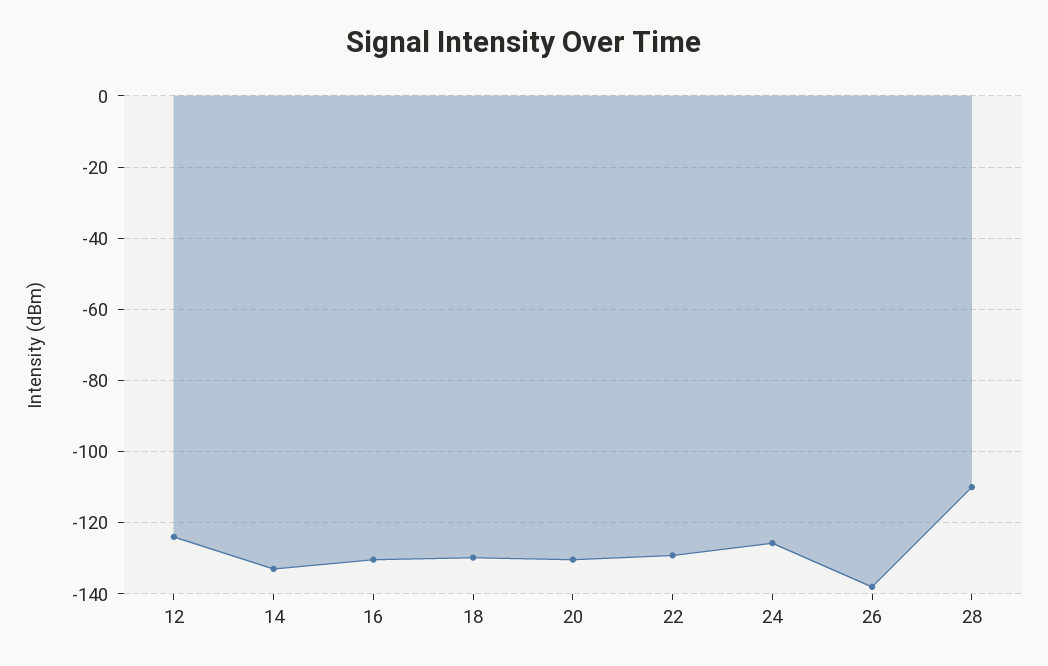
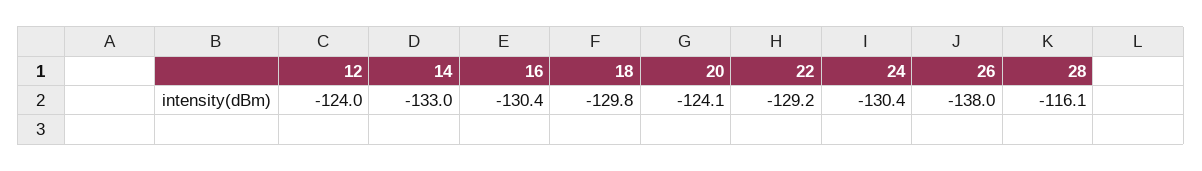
  {
    "12": -124,
    "14": -133,
    "16": -130.4,
    "18": -129.8,
-   "20": -130,
+   "20": -124.1,
    "22": -129.2,
-   "24": -126,
+   "24": -130.4,
    "26": -138,
-   "28": -110
+   "28": -116.1
  }

